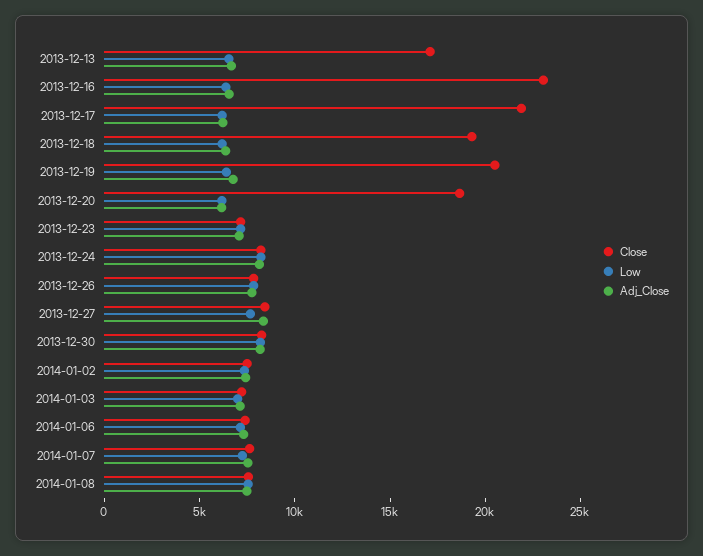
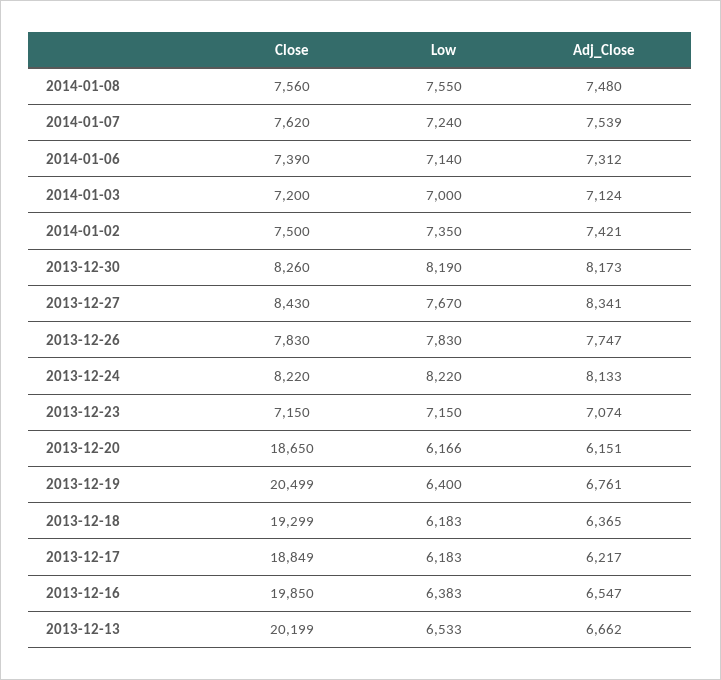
  {
    "Close": {
-     "2013-12-13": 17000,
+     "2013-12-13": 20199,
-     "2013-12-16": 23000,
+     "2013-12-16": 19850,
-     "2013-12-17": 22000,
+     "2013-12-17": 18849,
      "2013-12-18": 19299,
      "2013-12-19": 20499,
      "2013-12-20": 18650,
      "2013-12-23": 7150,
      "2013-12-24": 8220,
      "2013-12-26": 7830,
      "2013-12-27": 8430,
      "2013-12-30": 8260,
      "2014-01-02": 7500,
      "2014-01-03": 7200,
      "2014-01-06": 7390,
      "2014-01-07": 7620,
      "2014-01-08": 7560
    },
    "Low": {
      "2013-12-13": 6533,
      "2013-12-16": 6383,
      "2013-12-17": 6183,
      "2013-12-18": 6183,
      "2013-12-19": 6400,
      "2013-12-20": 6166,
      "2013-12-23": 7150,
      "2013-12-24": 8220,
      "2013-12-26": 7830,
      "2013-12-27": 7670,
      "2013-12-30": 8190,
      "2014-01-02": 7350,
      "2014-01-03": 7000,
      "2014-01-06": 7140,
      "2014-01-07": 7240,
      "2014-01-08": 7550
    },
    "Adj_Close": {
      "2013-12-13": 6662,
      "2013-12-16": 6547,
      "2013-12-17": 6217,
      "2013-12-18": 6365,
      "2013-12-19": 6761,
      "2013-12-20": 6151,
      "2013-12-23": 7074,
      "2013-12-24": 8133,
      "2013-12-26": 7747,
      "2013-12-27": 8341,
      "2013-12-30": 8173,
      "2014-01-02": 7421,
      "2014-01-03": 7124,
      "2014-01-06": 7312,
      "2014-01-07": 7539,
      "2014-01-08": 7480
    }
  }

